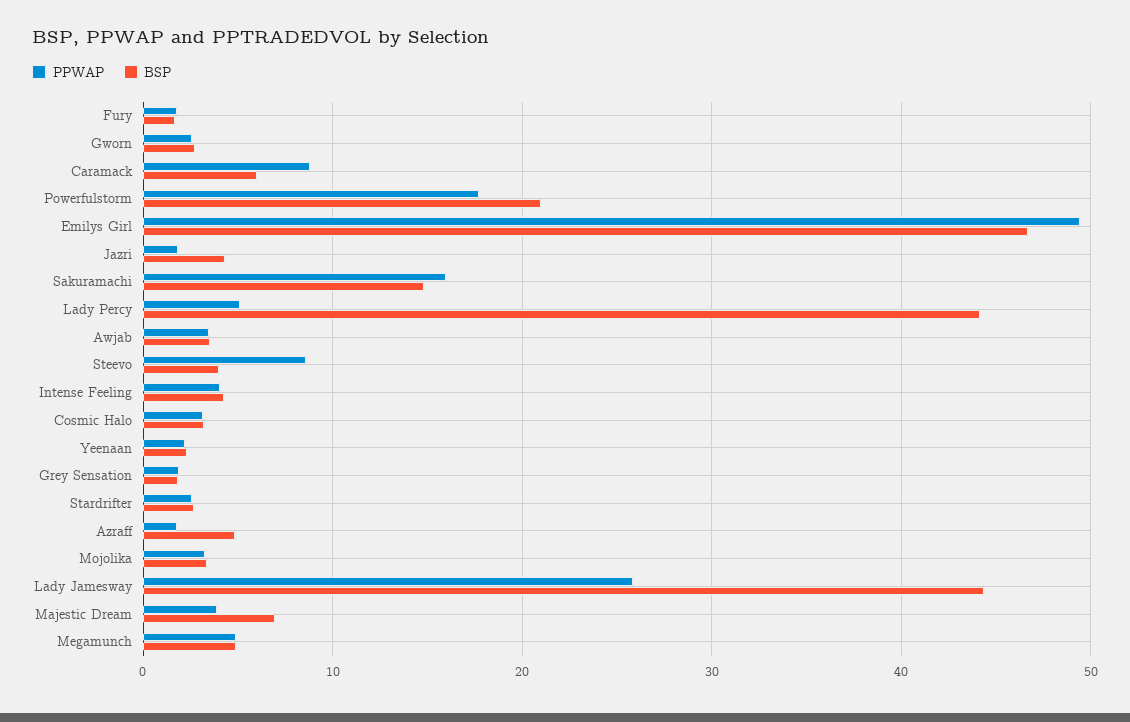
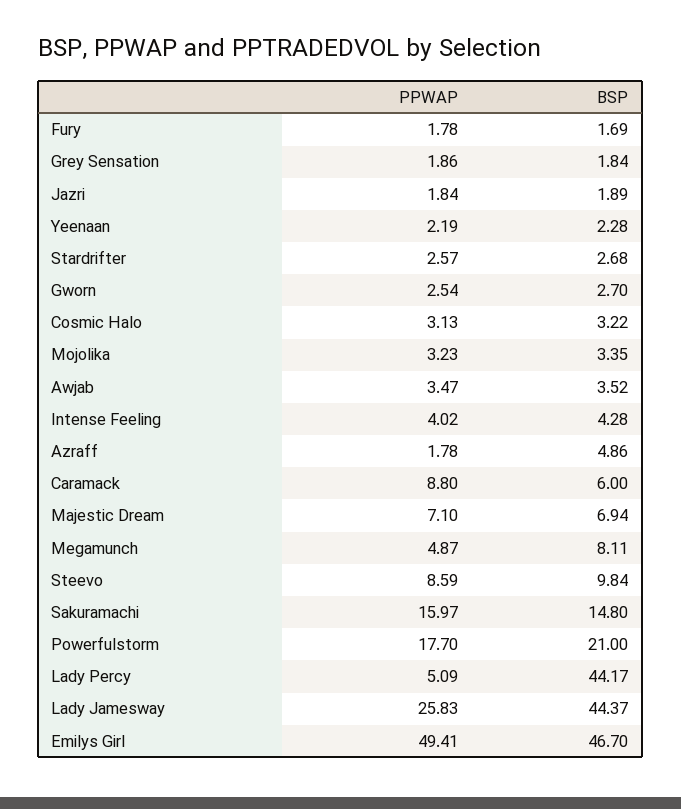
  {
    "PPWAP": {
      "Fury": 1.78,
      "Gworn": 2.54,
      "Caramack": 8.8,
      "Powerfulstorm": 17.7,
      "Emilys Girl": 49.41,
      "Jazri": 1.84,
      "Sakuramachi": 15.97,
      "Lady Percy": 5.09,
      "Awjab": 3.47,
      "Steevo": 8.59,
      "Intense Feeling": 4.02,
      "Cosmic Halo": 3.13,
      "Yeenaan": 2.19,
      "Grey Sensation": 1.86,
      "Stardrifter": 2.57,
      "Azraff": 1.78,
      "Mojolika": 3.23,
      "Lady Jamesway": 25.83,
-     "Majestic Dream": 4,
+     "Majestic Dream": 7.1,
      "Megamunch": 4.87
    },
    "BSP": {
      "Fury": 1.69,
      "Gworn": 2.7,
      "Caramack": 6,
      "Powerfulstorm": 21,
      "Emilys Girl": 46.7,
-     "Jazri": 4,
+     "Jazri": 1.89,
      "Sakuramachi": 14.8,
      "Lady Percy": 44.17,
      "Awjab": 3.52,
-     "Steevo": 4,
+     "Steevo": 9.84,
      "Intense Feeling": 4.28,
      "Cosmic Halo": 3.22,
      "Yeenaan": 2.28,
      "Grey Sensation": 1.84,
      "Stardrifter": 2.68,
      "Azraff": 4.86,
      "Mojolika": 3.35,
      "Lady Jamesway": 44.37,
      "Majestic Dream": 6.94,
-     "Megamunch": 5
+     "Megamunch": 8.11
    }
  }

